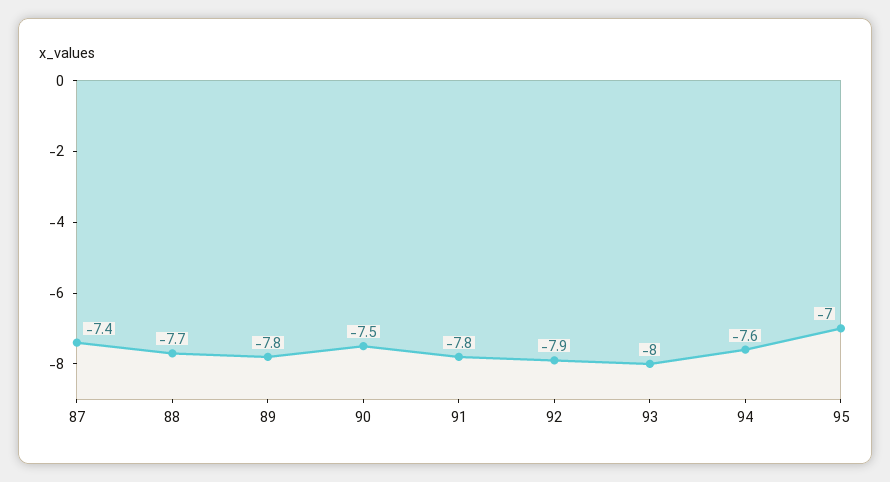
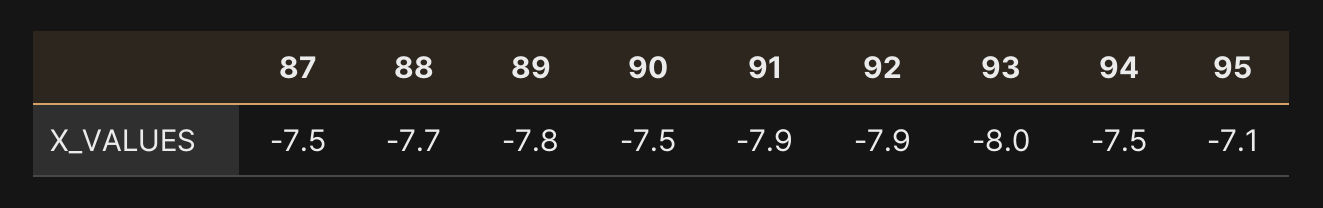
  {
-   "87": -7.4,
+   "87": -7.5,
    "88": -7.7,
    "89": -7.8,
    "90": -7.5,
-   "91": -7.8,
+   "91": -7.9,
    "92": -7.9,
    "93": -8,
-   "94": -7.6,
+   "94": -7.5,
-   "95": -7
+   "95": -7.1
  }

